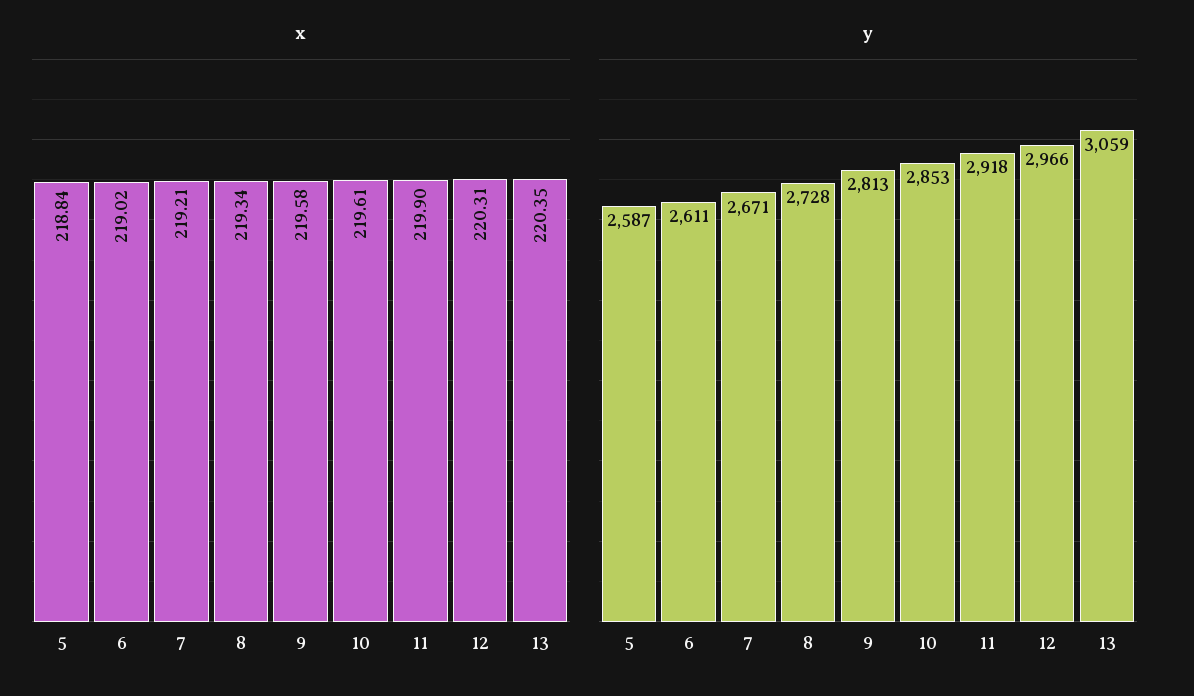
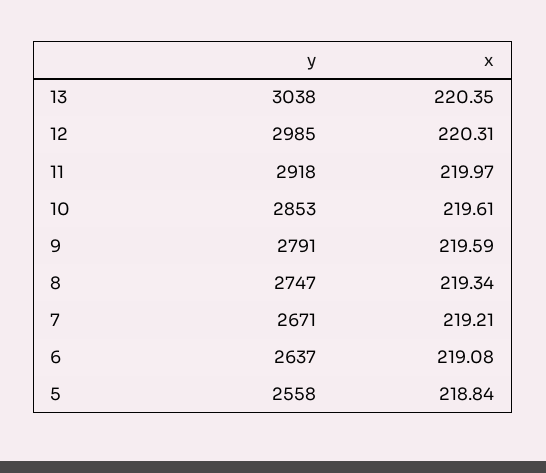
  {
    "x": {
      "5": 218.84,
-     "6": 219.02,
+     "6": 219.08,
      "7": 219.21,
      "8": 219.34,
-     "9": 219.58,
+     "9": 219.59,
      "10": 219.61,
-     "11": 219.9,
+     "11": 219.97,
      "12": 220.31,
      "13": 220.35
    },
    "y": {
-     "5": 2587,
+     "5": 2558,
-     "6": 2611,
+     "6": 2637,
      "7": 2671,
-     "8": 2728,
+     "8": 2747,
-     "9": 2813,
+     "9": 2791,
      "10": 2853,
      "11": 2918,
-     "12": 2966,
+     "12": 2985,
-     "13": 3059
+     "13": 3038
    }
  }

